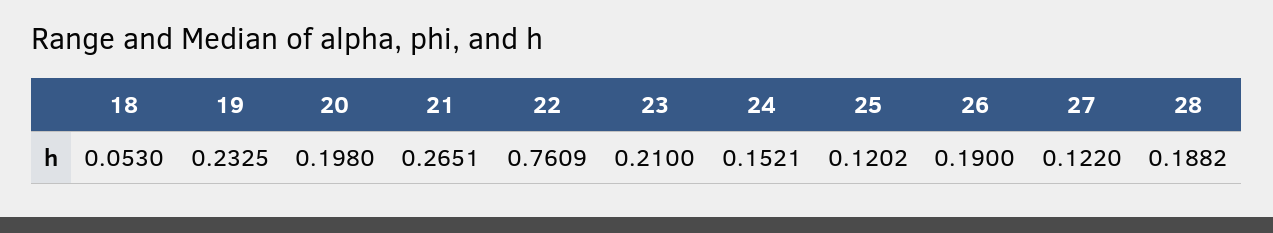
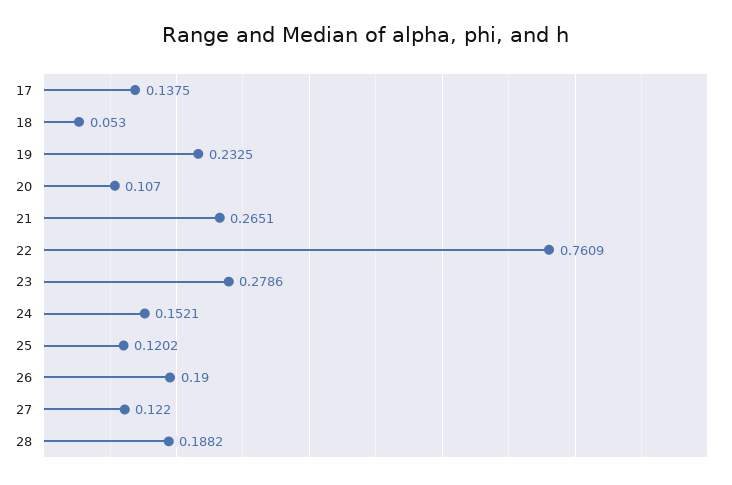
  {
    "18": 0.053,
    "19": 0.2325,
-   "20": 0.198,
+   "20": 0.107,
    "21": 0.2651,
    "22": 0.7609,
-   "23": 0.21,
+   "23": 0.2786,
    "24": 0.1521,
    "25": 0.1202,
    "26": 0.19,
    "27": 0.122,
-   "28": 0.1882
+   "28": 0.1882,
+   "17": 0.1375
  }

